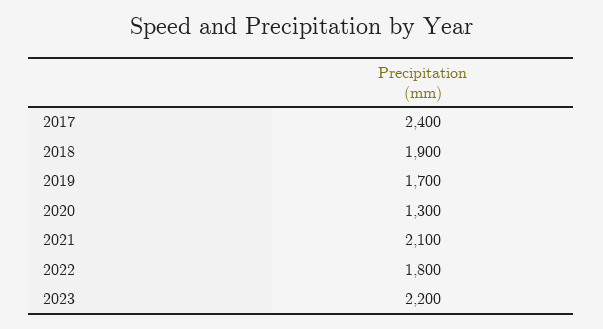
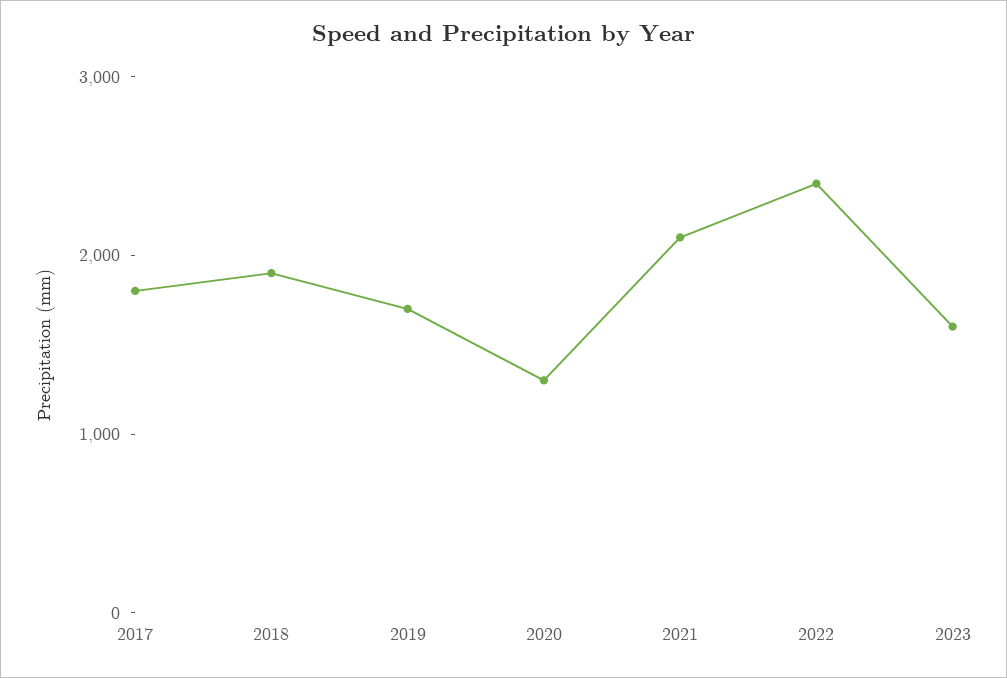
  {
-   "2017": 2400,
+   "2017": 1800,
    "2018": 1900,
    "2019": 1700,
    "2020": 1300,
    "2021": 2100,
-   "2022": 1800,
+   "2022": 2400,
-   "2023": 2200
+   "2023": 1600
  }

